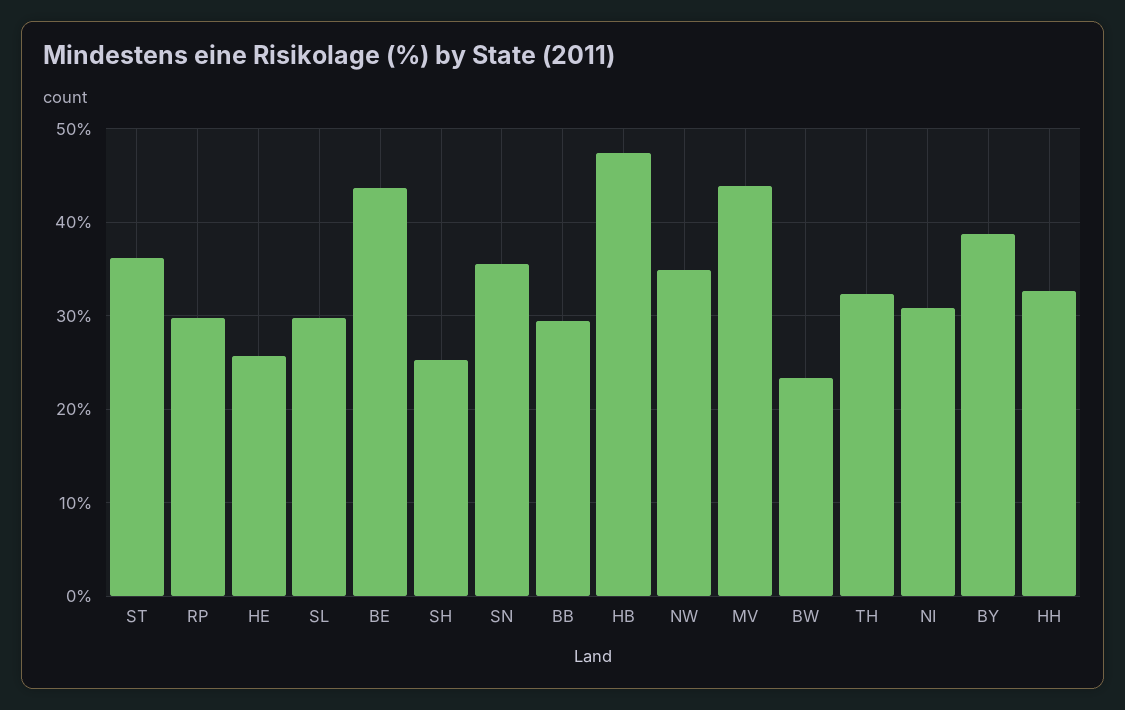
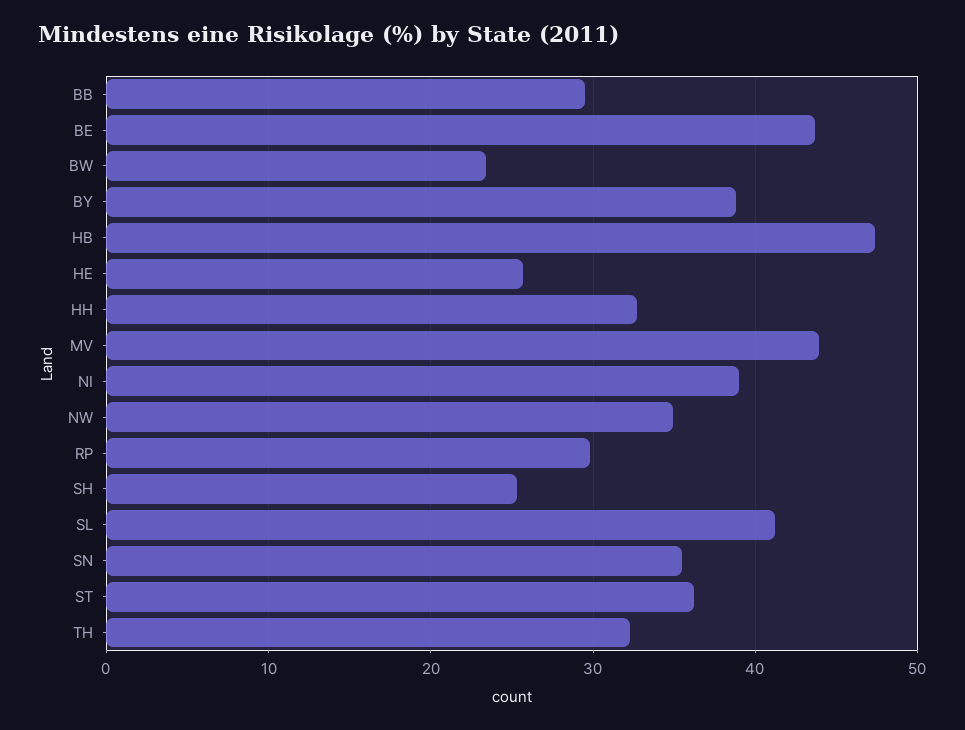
  {
    "ST": 36,
    "RP": 30,
    "HE": 26,
-   "SL": 30,
+   "SL": 41,
    "BE": 44,
    "SH": 25,
    "SN": 36,
    "BB": 30,
    "HB": 47,
    "NW": 35,
    "MV": 44,
    "BW": 23,
    "TH": 32,
-   "NI": 31,
+   "NI": 39,
    "BY": 39,
    "HH": 33
  }

